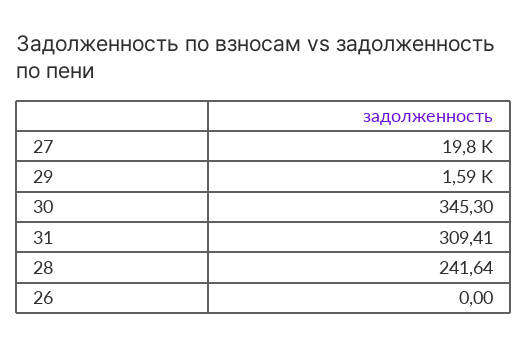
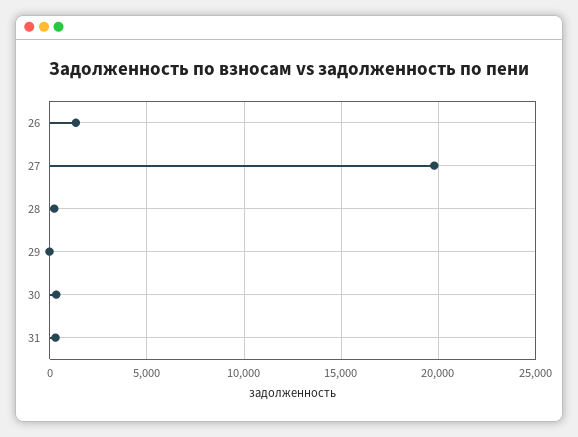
  {
    "27": 19800,
-   "29": 1590,
+   "29": 0,
    "30": 345.3,
    "31": 309.41,
    "28": 241.64,
-   "26": 0
+   "26": 1500
  }

